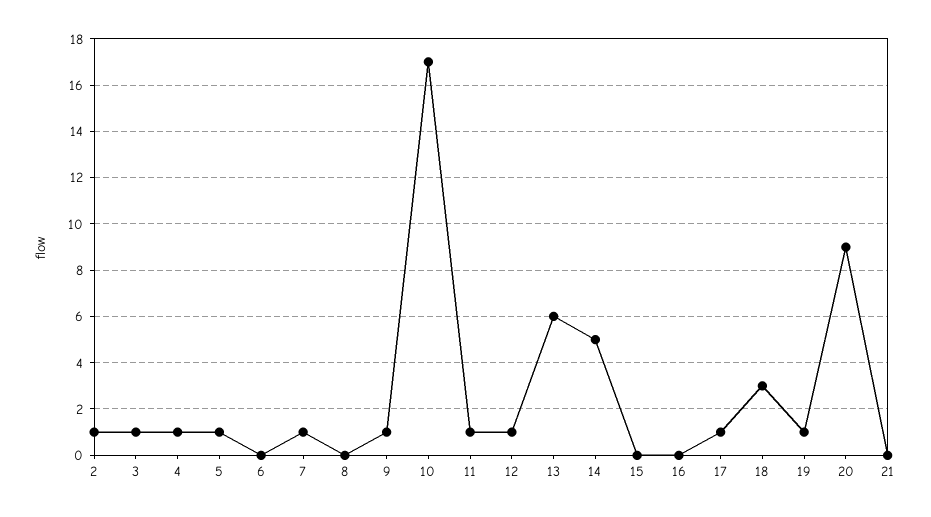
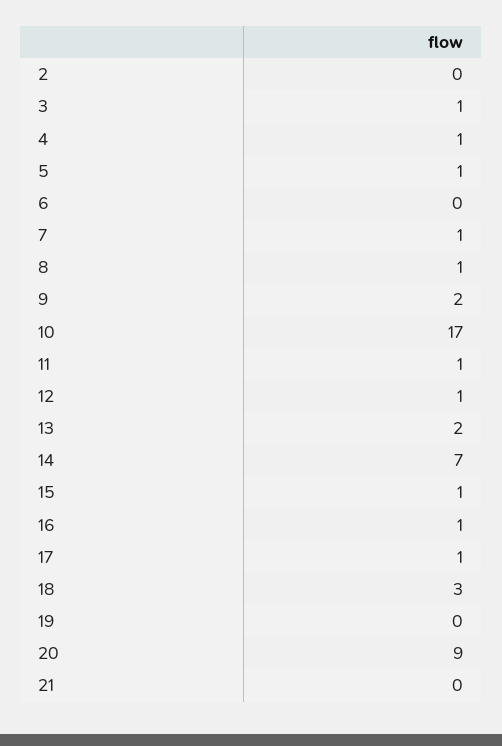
  {
-   "2": 1,
+   "2": 0,
    "3": 1,
    "4": 1,
    "5": 1,
    "6": 0,
    "7": 1,
-   "8": 0,
+   "8": 1,
-   "9": 1,
+   "9": 2,
    "10": 17,
    "11": 1,
    "12": 1,
-   "13": 6,
+   "13": 2,
-   "14": 5,
+   "14": 7,
-   "15": 0,
+   "15": 1,
-   "16": 0,
+   "16": 1,
    "17": 1,
    "18": 3,
-   "19": 1,
+   "19": 0,
    "20": 9,
    "21": 0
  }

